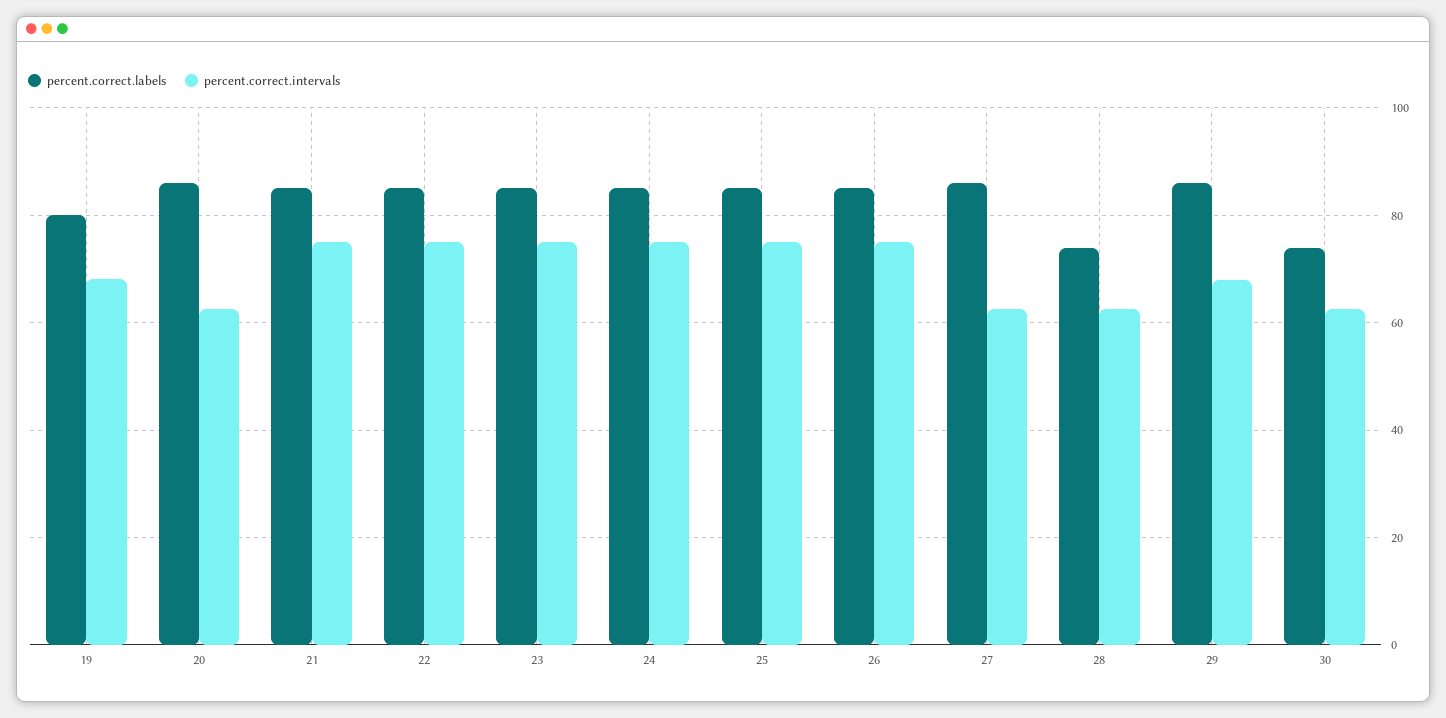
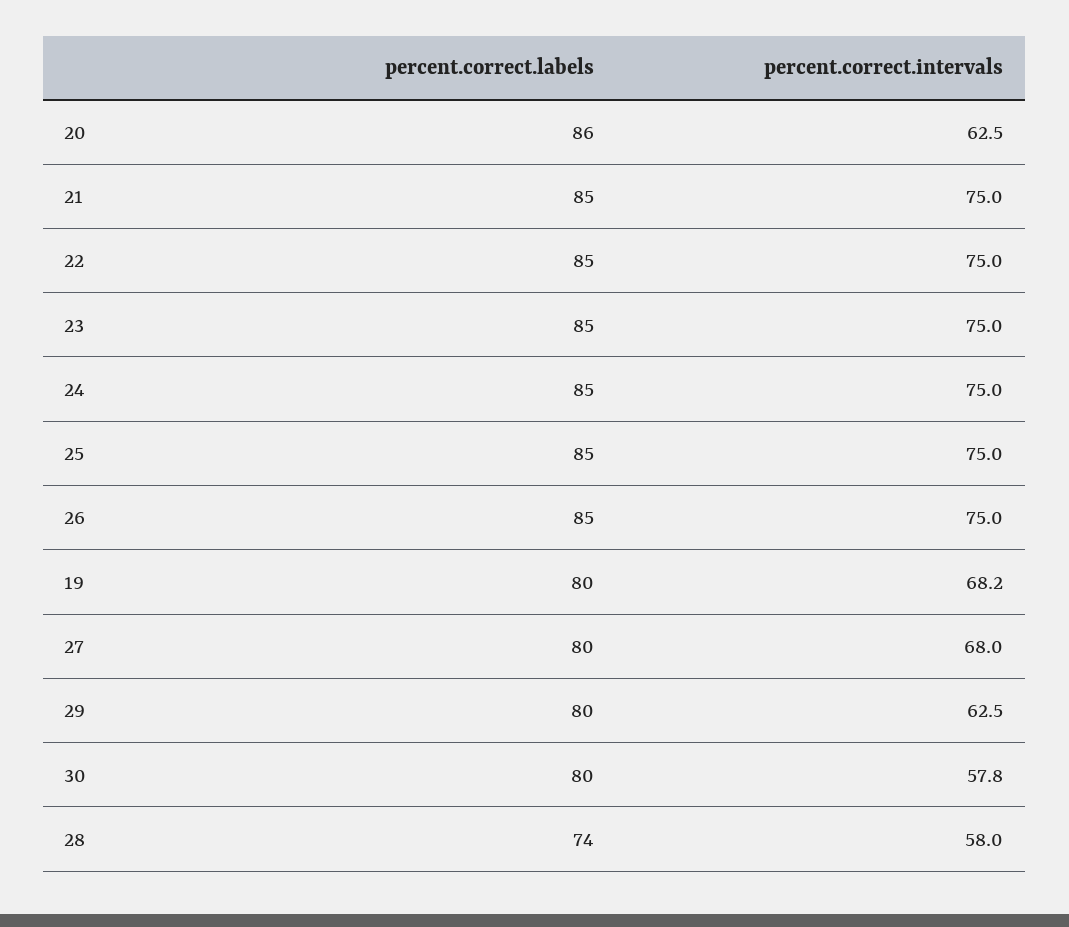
  {
    "percent.correct.labels": {
      "19": 80,
      "20": 86,
      "21": 85,
      "22": 85,
      "23": 85,
      "24": 85,
      "25": 85,
      "26": 85,
-     "27": 86,
+     "27": 80,
      "28": 74,
-     "29": 86,
+     "29": 80,
-     "30": 74
+     "30": 80
    },
    "percent.correct.intervals": {
      "19": 68.2,
      "20": 62.5,
      "21": 75,
      "22": 75,
      "23": 75,
      "24": 75,
      "25": 75,
      "26": 75,
-     "27": 62,
+     "27": 68,
-     "28": 62,
+     "28": 58,
-     "29": 68,
+     "29": 62.5,
-     "30": 62
+     "30": 57.8
    }
  }

